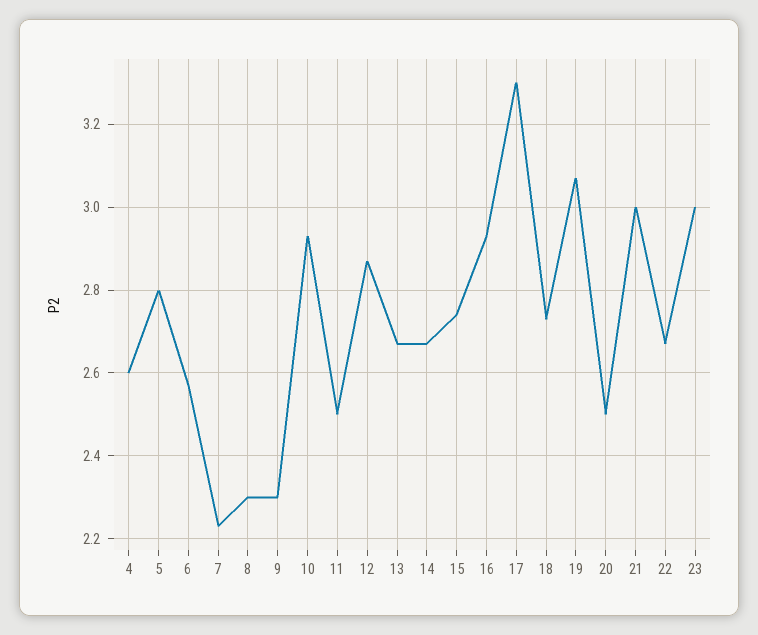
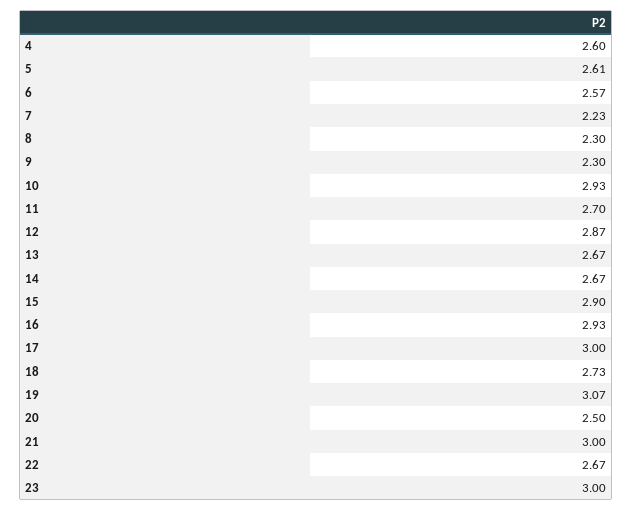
  {
    "4": 2.6,
-   "5": 2.8,
+   "5": 2.61,
    "6": 2.57,
    "7": 2.23,
    "8": 2.3,
    "9": 2.3,
    "10": 2.93,
-   "11": 2.5,
+   "11": 2.7,
    "12": 2.87,
    "13": 2.67,
    "14": 2.67,
-   "15": 2.75,
+   "15": 2.9,
    "16": 2.93,
-   "17": 3.3,
+   "17": 3,
    "18": 2.73,
    "19": 3.07,
    "20": 2.5,
    "21": 3,
    "22": 2.67,
    "23": 3
  }

